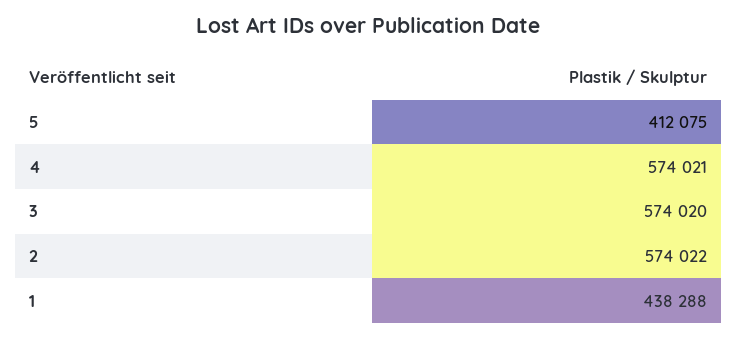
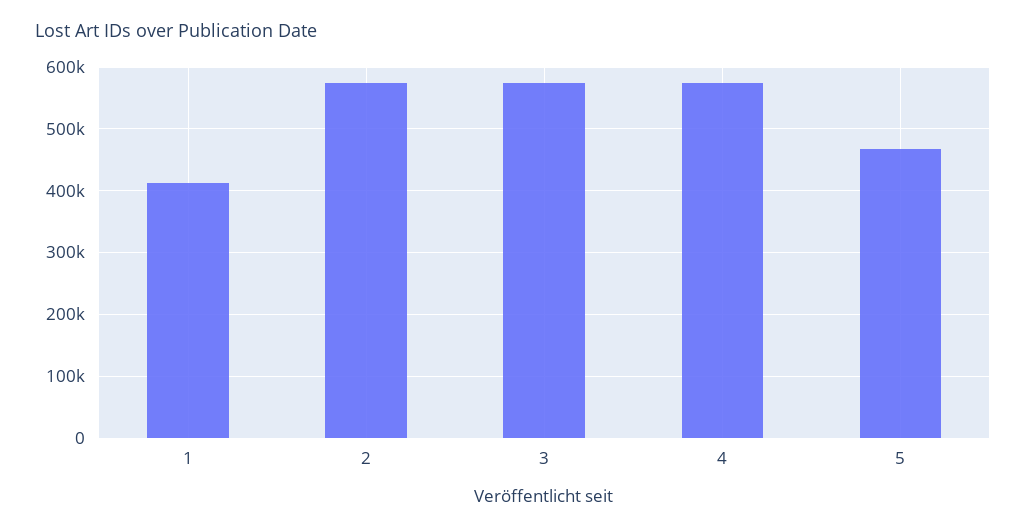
  {
-   "5": 412075,
+   "5": 470000,
    "4": 574021,
    "3": 574020,
    "2": 574022,
-   "1": 438288
+   "1": 410000
  }

